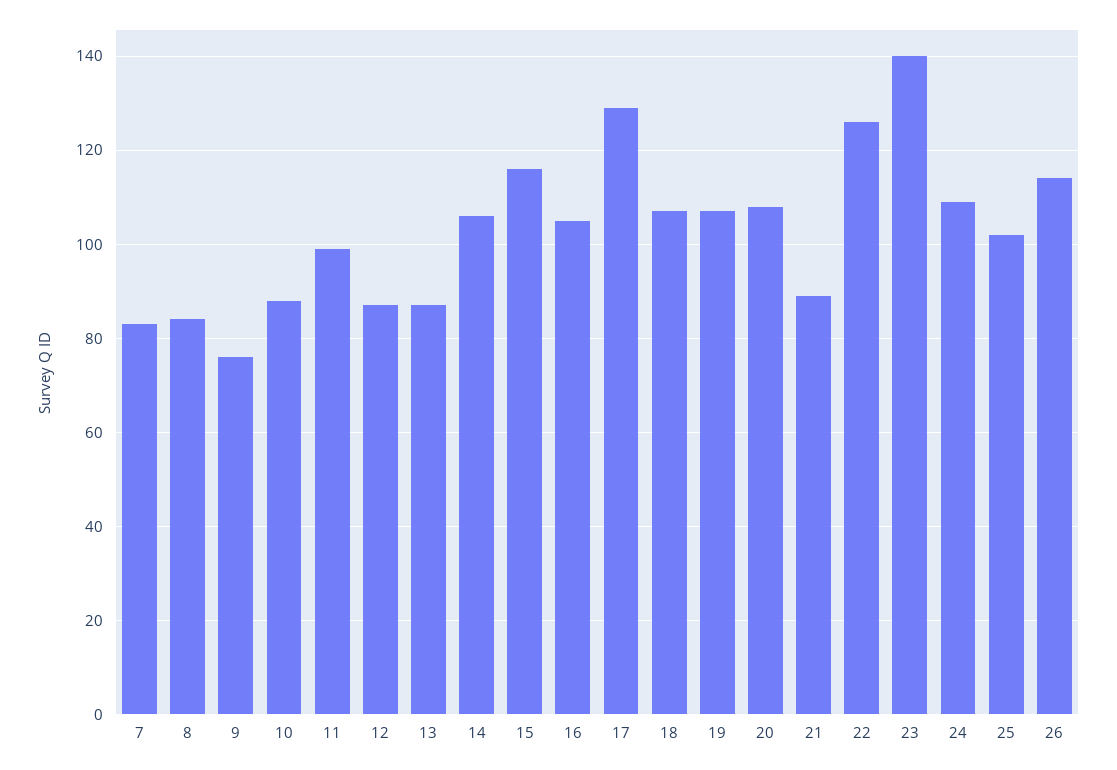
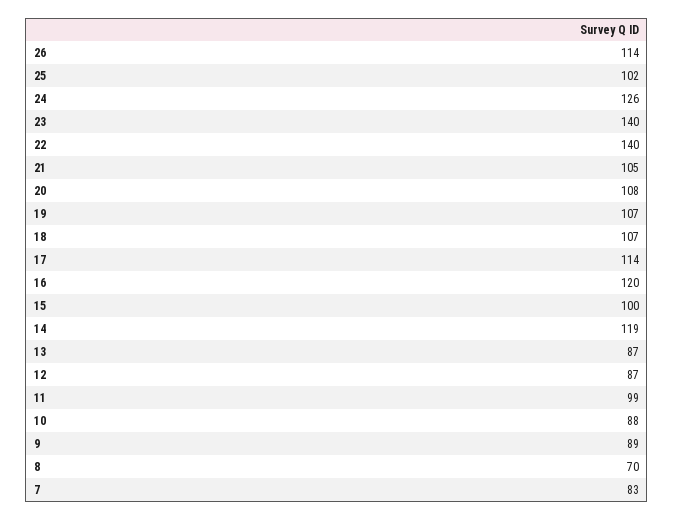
  {
    "7": 83,
-   "8": 85,
+   "8": 70,
-   "9": 75,
+   "9": 89,
    "10": 88,
    "11": 99,
    "12": 87,
    "13": 87,
-   "14": 105,
+   "14": 119,
-   "15": 115,
+   "15": 100,
-   "16": 105,
+   "16": 120,
-   "17": 130,
+   "17": 114,
    "18": 107,
    "19": 107,
    "20": 108,
-   "21": 90,
+   "21": 105,
-   "22": 125,
+   "22": 140,
    "23": 140,
-   "24": 110,
+   "24": 126,
    "25": 102,
    "26": 114
  }

